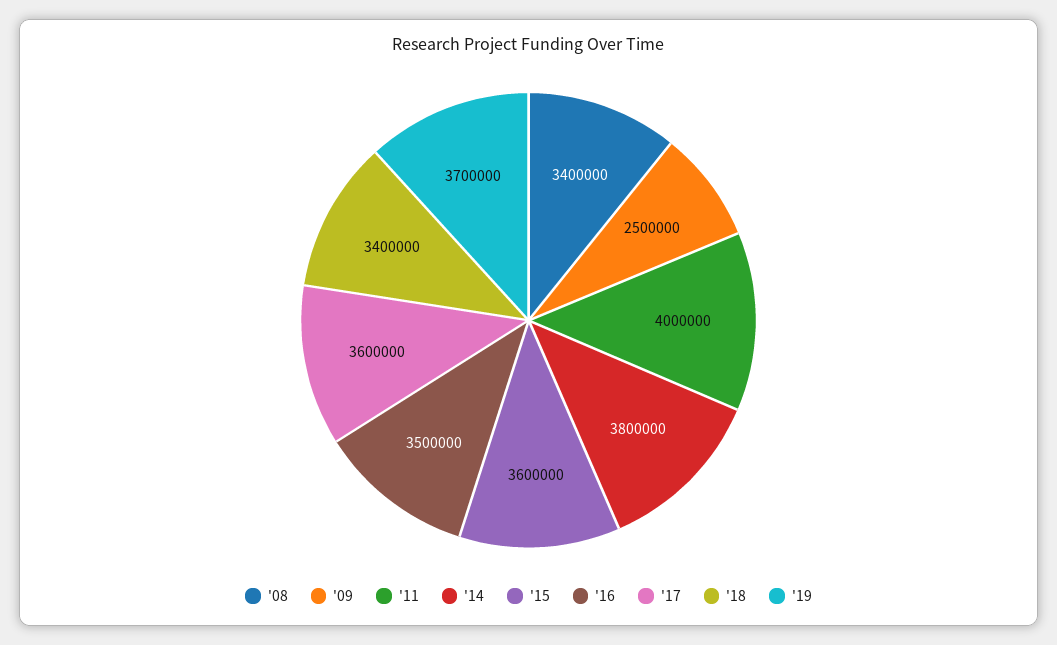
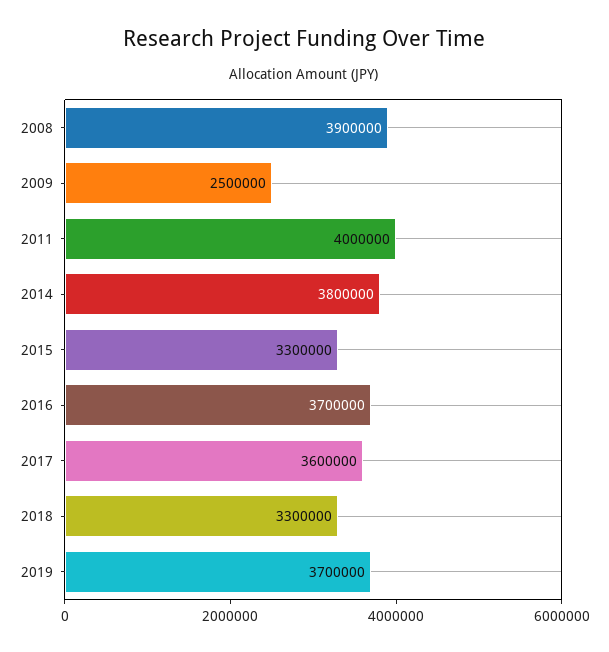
  {
-   "'08": 3400000,
+   "'08": 3900000,
    "'09": 2500000,
    "'11": 4000000,
    "'14": 3800000,
-   "'15": 3600000,
+   "'15": 3300000,
-   "'16": 3500000,
+   "'16": 3700000,
    "'17": 3600000,
-   "'18": 3400000,
+   "'18": 3300000,
    "'19": 3700000
  }

